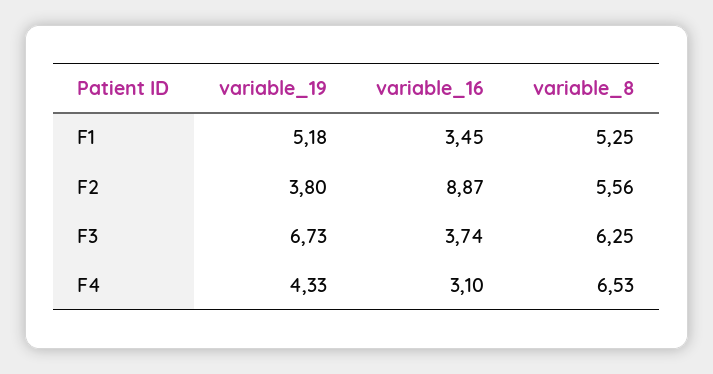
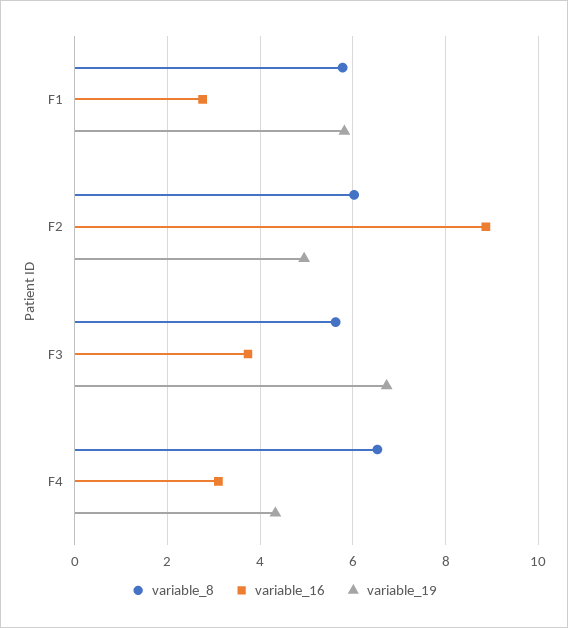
  {
    "variable_19": {
-     "F1": 5.18,
+     "F1": 5.8,
-     "F2": 3.8,
+     "F2": 5,
      "F3": 6.73,
      "F4": 4.33
    },
    "variable_16": {
-     "F1": 3.45,
+     "F1": 2.8,
      "F2": 8.87,
      "F3": 3.74,
      "F4": 3.1
    },
    "variable_8": {
-     "F1": 5.25,
+     "F1": 5.8,
-     "F2": 5.56,
+     "F2": 6,
-     "F3": 6.25,
+     "F3": 5.6,
      "F4": 6.53
    }
  }

